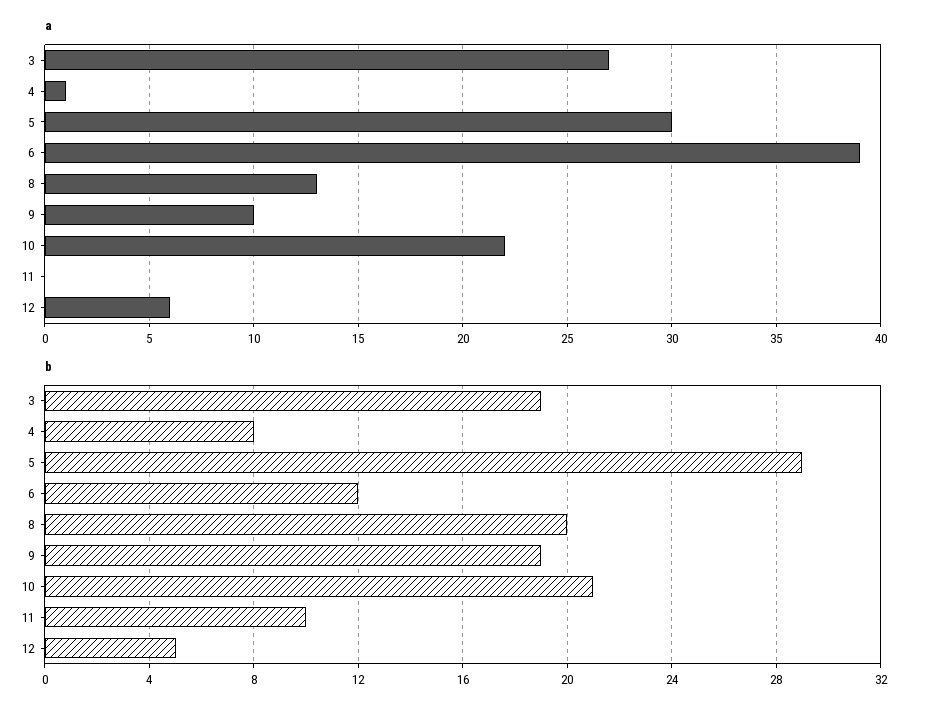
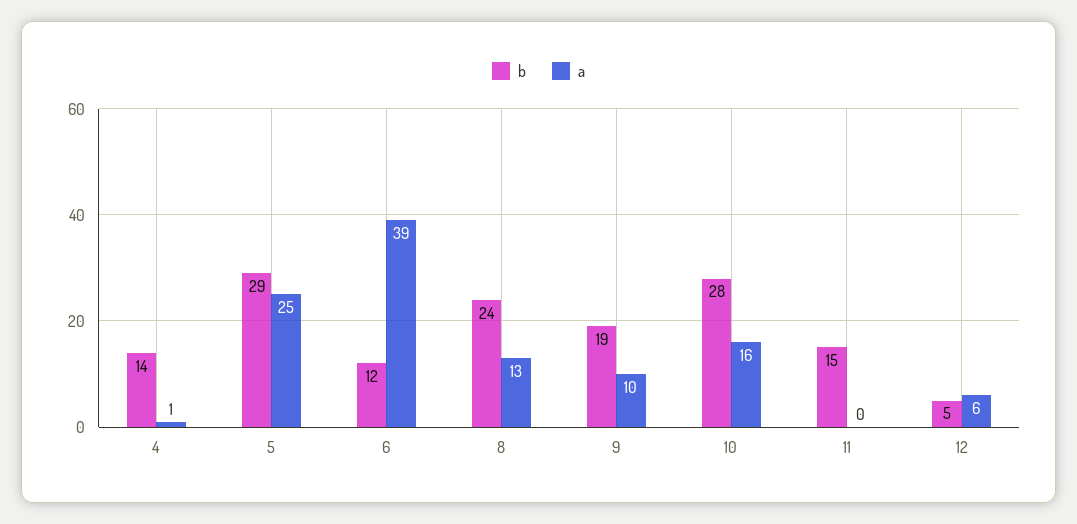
  {
    "a": {
-     "3": 27,
      "4": 1,
-     "5": 30,
+     "5": 25,
      "6": 39,
      "8": 13,
      "9": 10,
-     "10": 22,
+     "10": 16,
      "11": 0,
      "12": 6
    },
    "b": {
-     "3": 19,
-     "4": 8,
+     "4": 14,
      "5": 29,
      "6": 12,
-     "8": 20,
+     "8": 24,
      "9": 19,
-     "10": 21,
+     "10": 28,
-     "11": 10,
+     "11": 15,
      "12": 5
    }
  }

